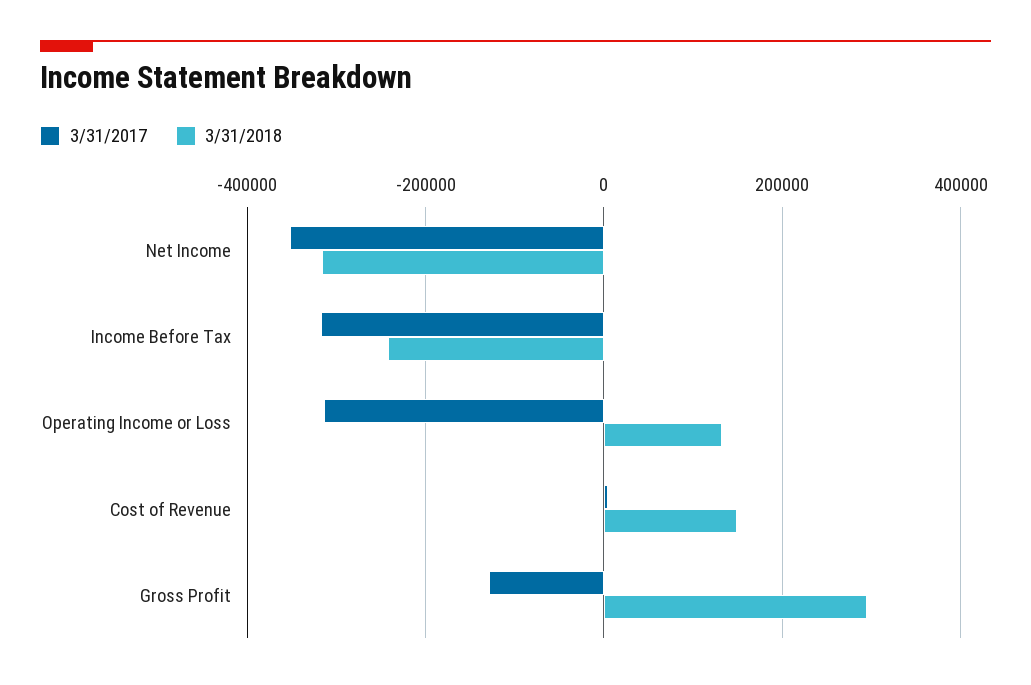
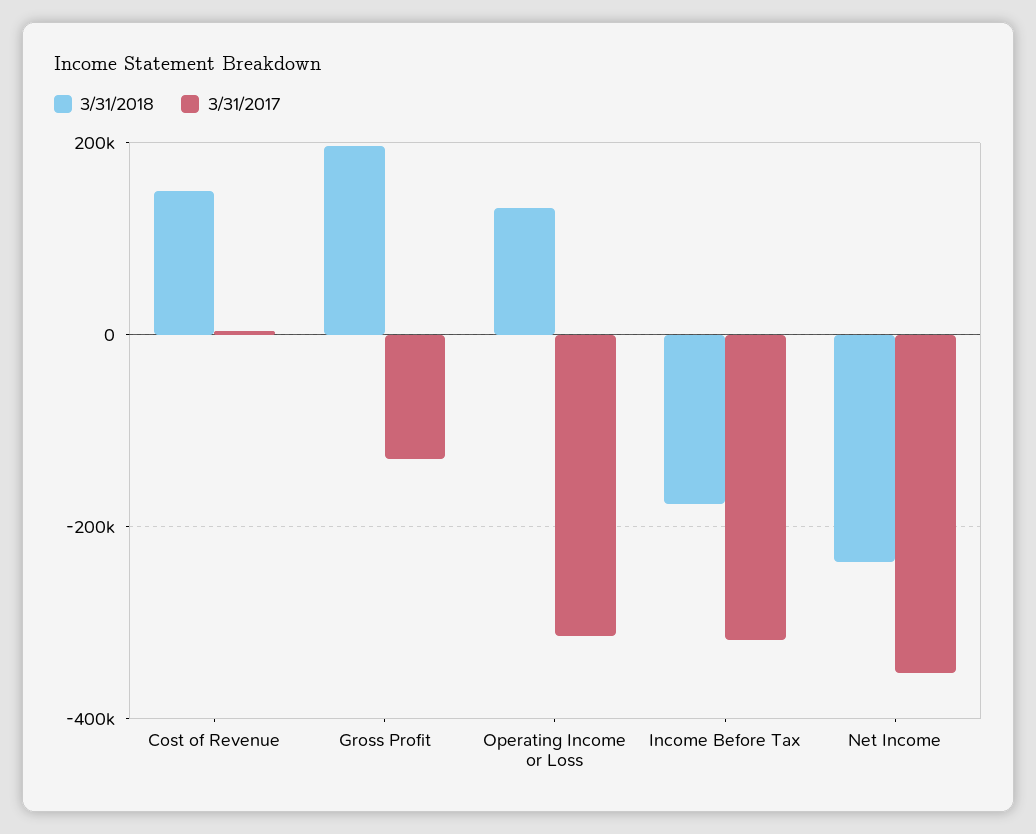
  {
    "3/31/2017": {
      "Net Income": -360000,
      "Income Before Tax": -320000,
      "Operating Income or Loss": -320000,
      "Cost of Revenue": 0,
      "Gross Profit": -120000
    },
    "3/31/2018": {
-     "Net Income": -320000,
+     "Net Income": -240000,
-     "Income Before Tax": -240000,
+     "Income Before Tax": -180000,
      "Operating Income or Loss": 140000,
      "Cost of Revenue": 140000,
-     "Gross Profit": 300000
+     "Gross Profit": 200000
    }
  }

